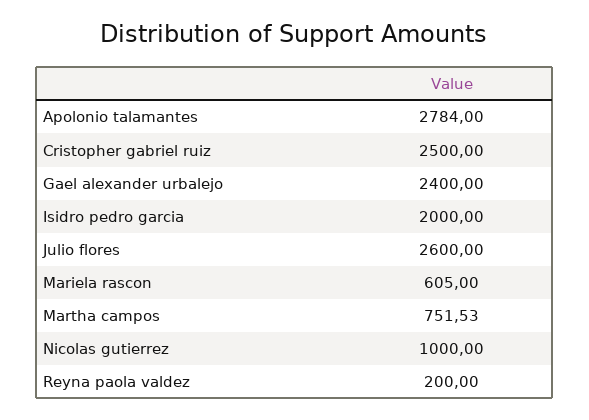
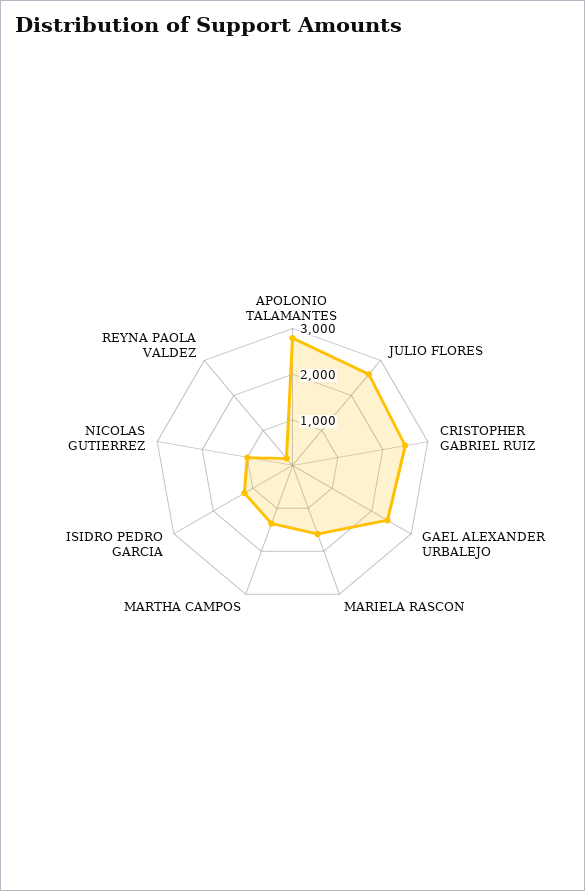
  {
    "Apolonio talamantes": 2784,
    "Cristopher gabriel ruiz": 2500,
    "Gael alexander urbalejo": 2400,
-   "Isidro pedro garcia": 2000,
+   "Isidro pedro garcia": 1200,
    "Julio flores": 2600,
-   "Mariela rascon": 605,
+   "Mariela rascon": 1600,
-   "Martha campos": 751.53,
+   "Martha campos": 1400,
    "Nicolas gutierrez": 1000,
    "Reyna paola valdez": 200
  }

